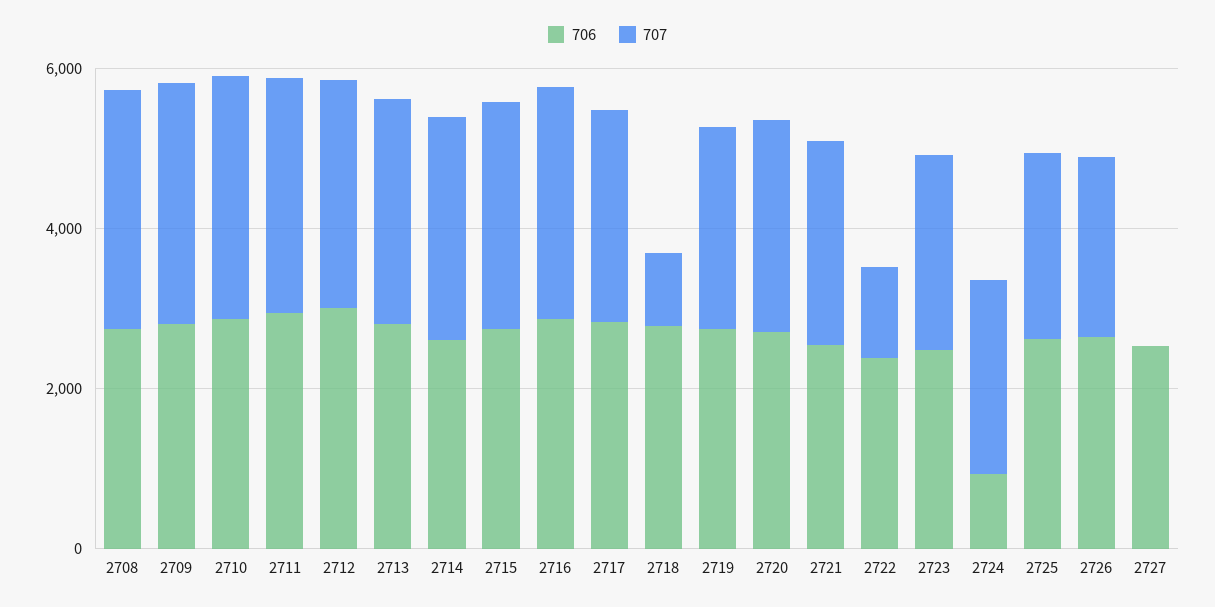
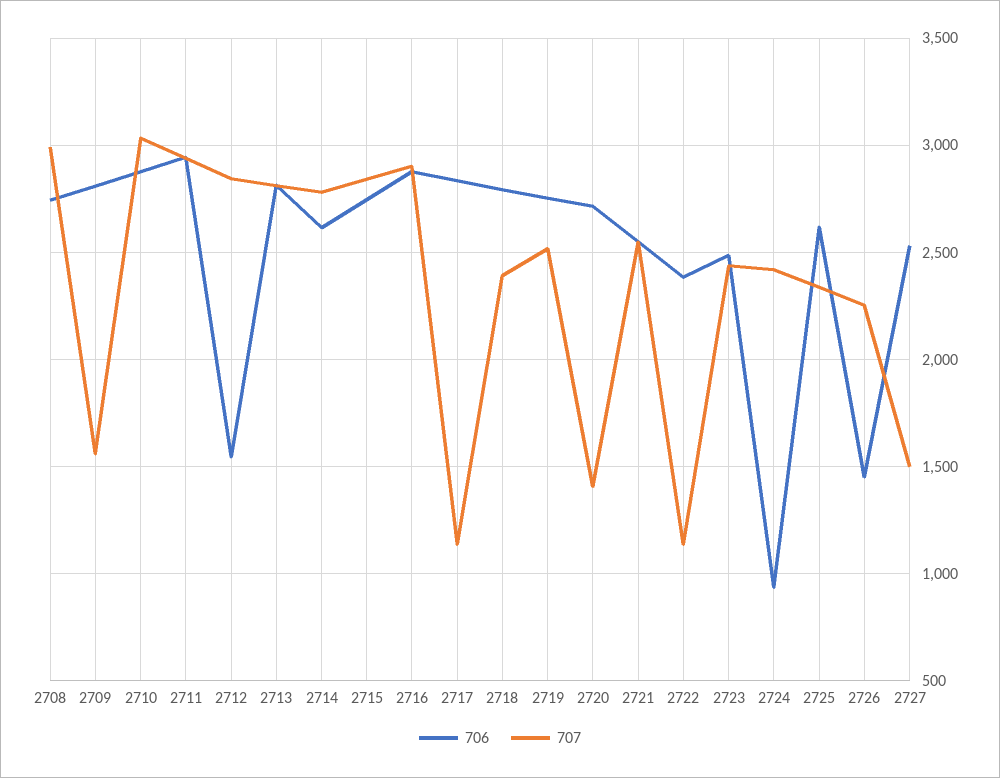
  {
    "706": {
      "2708": 2750,
      "2709": 2800,
      "2710": 2900,
      "2711": 2950,
-     "2712": 3000,
+     "2712": 1550,
      "2713": 2800,
      "2714": 2600,
      "2715": 2750,
      "2716": 2900,
      "2717": 2850,
      "2718": 2800,
      "2719": 2750,
      "2720": 2700,
      "2721": 2550,
      "2722": 2400,
      "2723": 2500,
      "2724": 950,
      "2725": 2600,
-     "2726": 2500,
+     "2726": 1450,
      "2727": 2550
    },
    "707": {
      "2708": 3000,
-     "2709": 3000,
+     "2709": 1550,
      "2710": 3050,
      "2711": 2950,
      "2712": 2850,
      "2713": 2800,
      "2714": 2800,
      "2715": 2850,
      "2716": 2900,
-     "2717": 2500,
+     "2717": 1150,
-     "2718": 1000,
+     "2718": 2400,
      "2719": 2500,
-     "2720": 2500,
+     "2720": 1400,
      "2721": 2550,
      "2722": 1150,
      "2723": 2450,
      "2724": 2400,
      "2725": 2350,
      "2726": 2250,
-     "2727": 0
+     "2727": 1500
    }
  }

